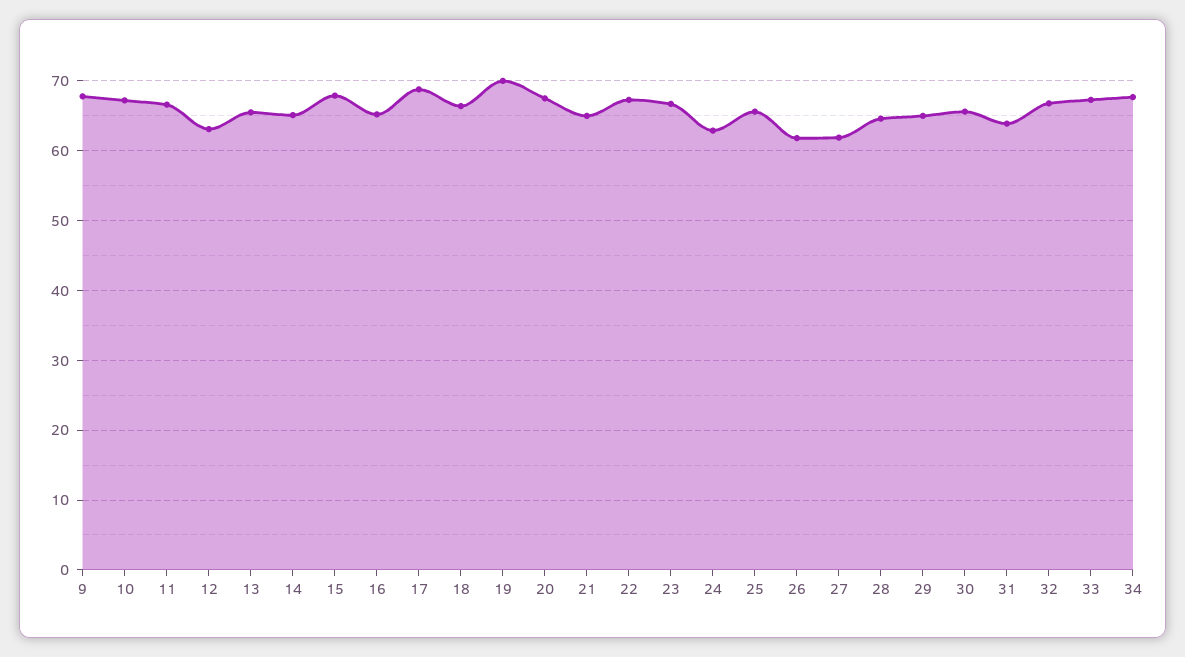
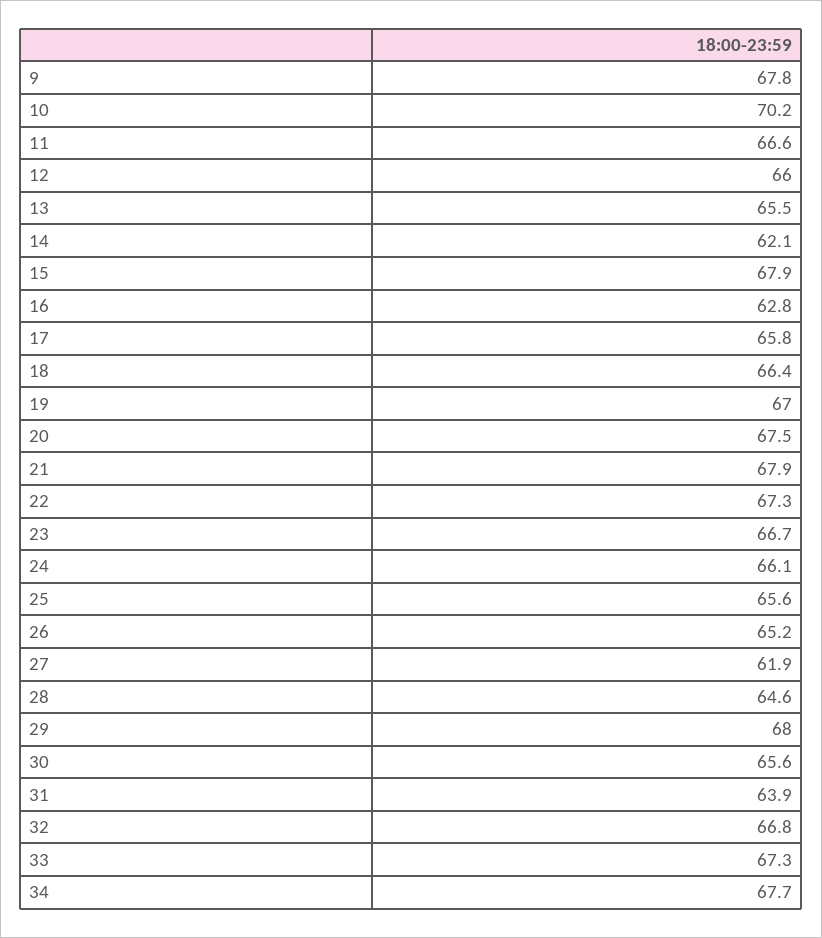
  {
    "9": 67.8,
-   "10": 67,
+   "10": 70.2,
    "11": 66.6,
-   "12": 63,
+   "12": 66,
    "13": 65.5,
-   "14": 65,
+   "14": 62.1,
    "15": 67.9,
-   "16": 65,
+   "16": 62.8,
-   "17": 69,
+   "17": 65.8,
    "18": 66.4,
-   "19": 70,
+   "19": 67,
    "20": 67.5,
-   "21": 65,
+   "21": 67.9,
    "22": 67.3,
    "23": 66.7,
-   "24": 63,
+   "24": 66.1,
    "25": 65.6,
-   "26": 62,
+   "26": 65.2,
    "27": 61.9,
    "28": 64.6,
-   "29": 65,
+   "29": 68,
    "30": 65.6,
    "31": 63.9,
    "32": 66.8,
    "33": 67.3,
    "34": 67.7
  }

